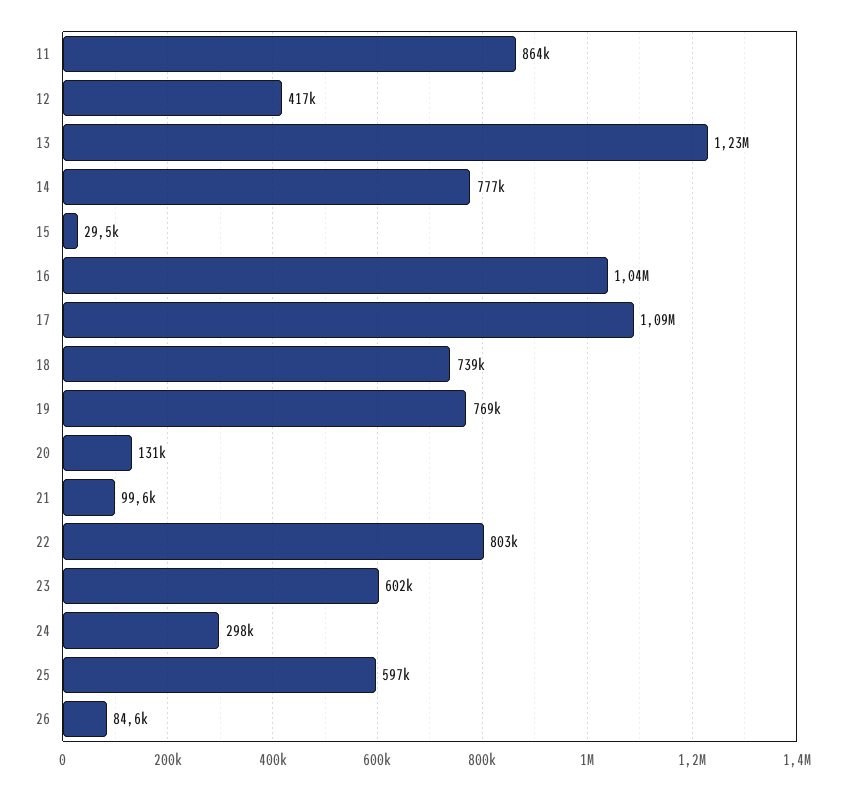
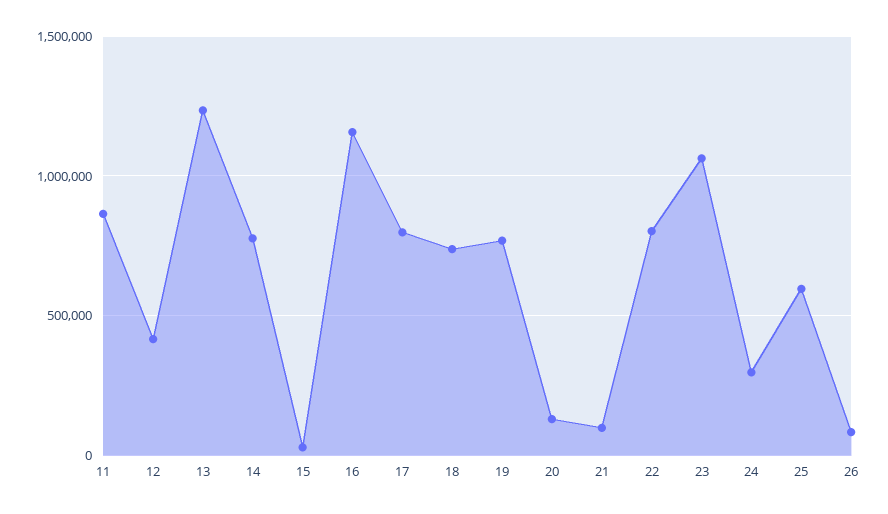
  {
    "11": 864000,
    "12": 417000,
    "13": 1230000,
    "14": 777000,
    "15": 29500,
-   "16": 1040000,
+   "16": 1150000,
-   "17": 1090000,
+   "17": 800000,
    "18": 739000,
    "19": 769000,
    "20": 131000,
    "21": 99600,
    "22": 803000,
-   "23": 602000,
+   "23": 1050000,
    "24": 298000,
    "25": 597000,
    "26": 84600
  }

